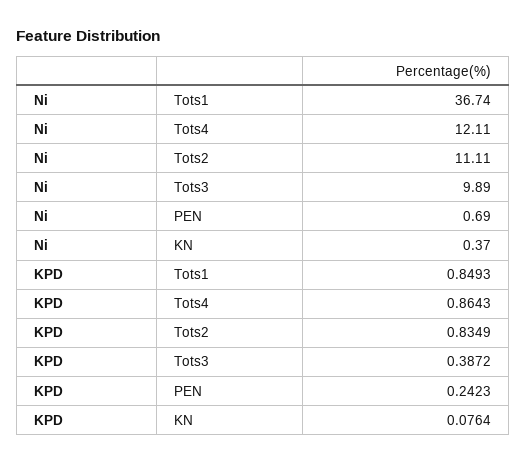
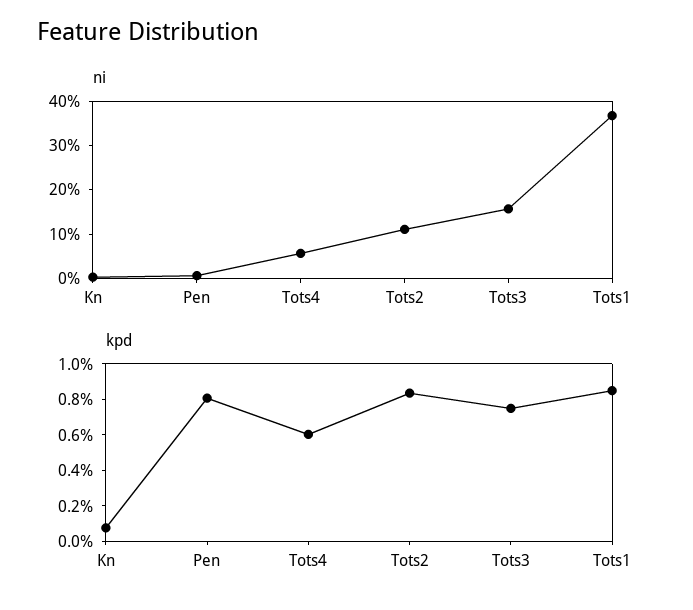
  {
    "Ni": {
      "Tots1": 36.74,
-     "Tots4": 12.11,
+     "Tots4": 6,
      "Tots2": 11.11,
-     "Tots3": 9.89,
+     "Tots3": 16,
      "PEN": 0.69,
      "KN": 0.37
    },
    "KPD": {
      "Tots1": 0.8493,
-     "Tots4": 0.8643,
+     "Tots4": 0.6,
      "Tots2": 0.8349,
-     "Tots3": 0.3872,
+     "Tots3": 0.75,
-     "PEN": 0.2423,
+     "PEN": 0.8,
      "KN": 0.0764
    }
  }

